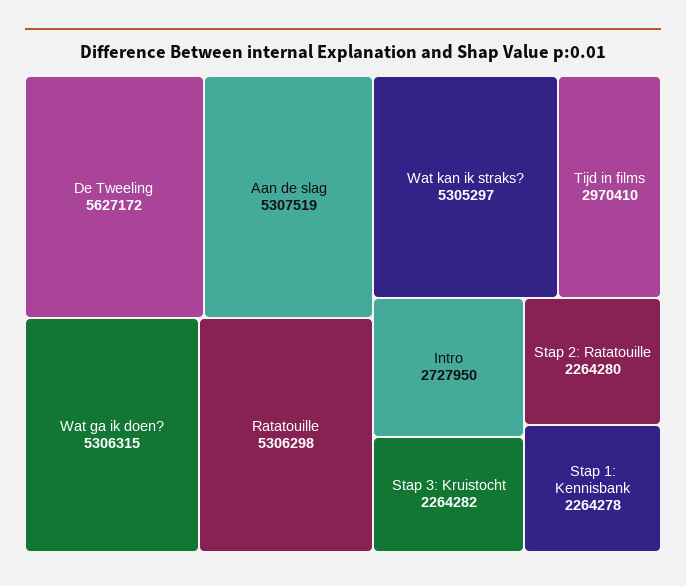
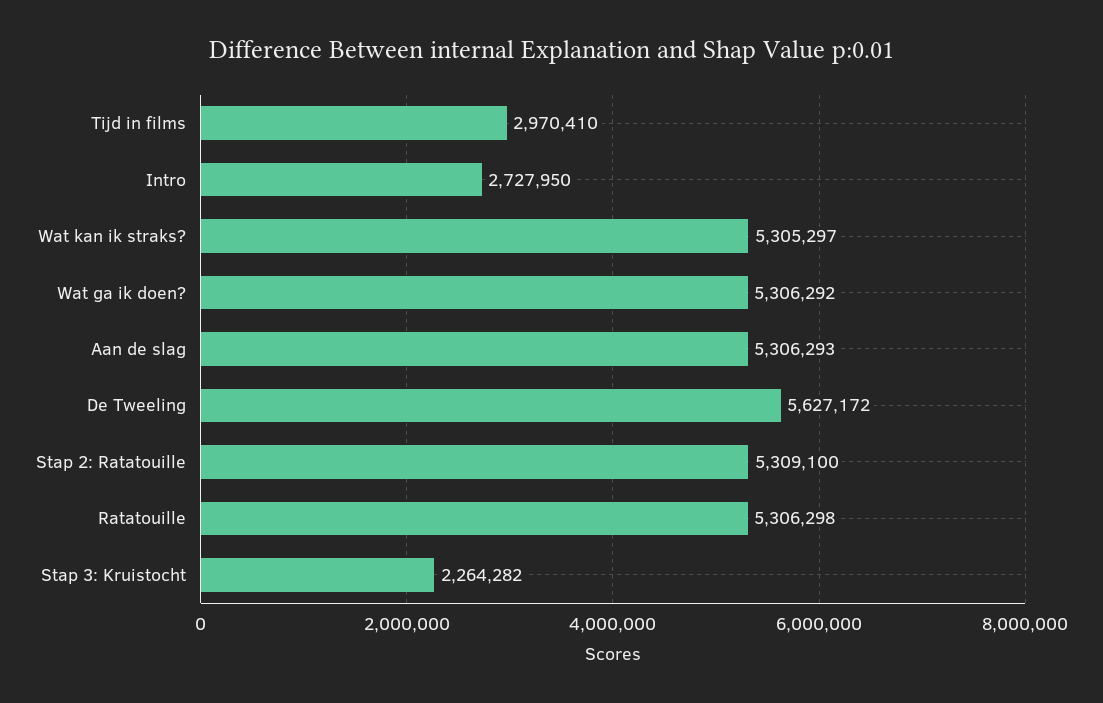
  {
    "De Tweeling": 5627172,
-   "Aan de slag": 5307519,
+   "Aan de slag": 5306293,
-   "Wat ga ik doen?": 5306315,
+   "Wat ga ik doen?": 5306292,
    "Ratatouille": 5306298,
    "Wat kan ik straks?": 5305297,
    "Tijd in films": 2970410,
    "Intro": 2727950,
    "Stap 3: Kruistocht": 2264282,
-   "Stap 2: Ratatouille": 2264280,
+   "Stap 2: Ratatouille": 5309100
-   "Stap 1: Kennisbank": 2264278
  }

